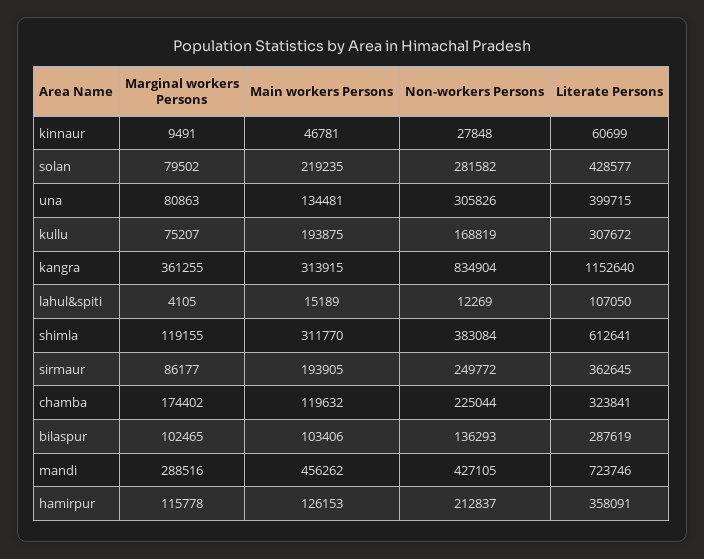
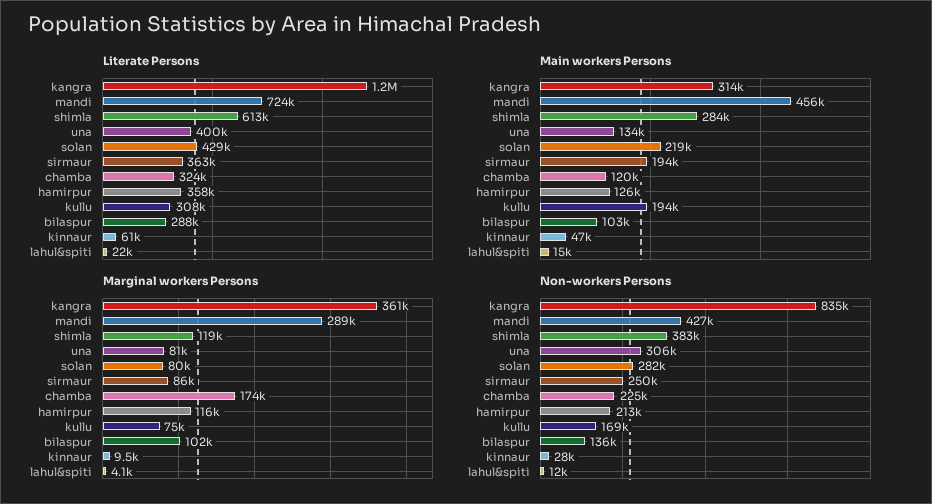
  {
    "Marginal workers Persons": {
      "kinnaur": 9491,
      "solan": 79502,
      "una": 80863,
      "kullu": 75207,
      "kangra": 361255,
      "lahul&spiti": 4105,
      "shimla": 119155,
      "sirmaur": 86177,
      "chamba": 174402,
      "bilaspur": 102465,
      "mandi": 288516,
      "hamirpur": 115778
    },
    "Main workers Persons": {
      "kinnaur": 46781,
      "solan": 219235,
      "una": 134481,
      "kullu": 193875,
      "kangra": 313915,
      "lahul&spiti": 15189,
-     "shimla": 311770,
+     "shimla": 284000,
      "sirmaur": 193905,
      "chamba": 119632,
      "bilaspur": 103406,
      "mandi": 456262,
      "hamirpur": 126153
    },
    "Non-workers Persons": {
      "kinnaur": 27848,
      "solan": 281582,
      "una": 305826,
      "kullu": 168819,
      "kangra": 834904,
      "lahul&spiti": 12269,
      "shimla": 383084,
      "sirmaur": 249772,
      "chamba": 225044,
      "bilaspur": 136293,
      "mandi": 427105,
      "hamirpur": 212837
    },
    "Literate Persons": {
      "kinnaur": 60699,
      "solan": 428577,
      "una": 399715,
      "kullu": 307672,
      "kangra": 1152640,
-     "lahul&spiti": 107050,
+     "lahul&spiti": 22000,
      "shimla": 612641,
      "sirmaur": 362645,
      "chamba": 323841,
      "bilaspur": 287619,
      "mandi": 723746,
      "hamirpur": 358091
    }
  }

